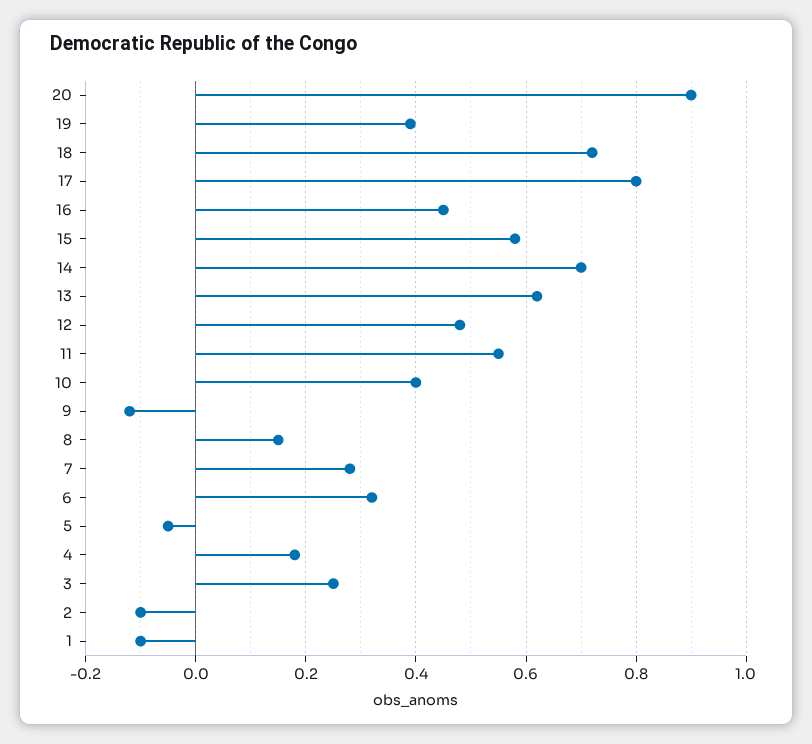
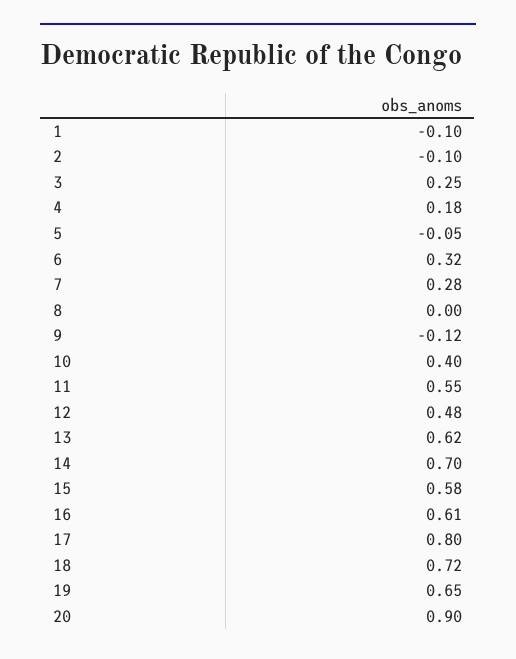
  {
    "20": 0.9,
-   "19": 0.4,
+   "19": 0.65,
    "18": 0.72,
    "17": 0.8,
-   "16": 0.45,
+   "16": 0.61,
    "15": 0.58,
    "14": 0.7,
    "13": 0.62,
    "12": 0.48,
    "11": 0.55,
    "10": 0.4,
    "9": -0.12,
-   "8": 0.15,
+   "8": 0,
    "7": 0.28,
    "6": 0.32,
    "5": -0.05,
    "4": 0.18,
    "3": 0.25,
    "2": -0.1,
    "1": -0.1
  }

